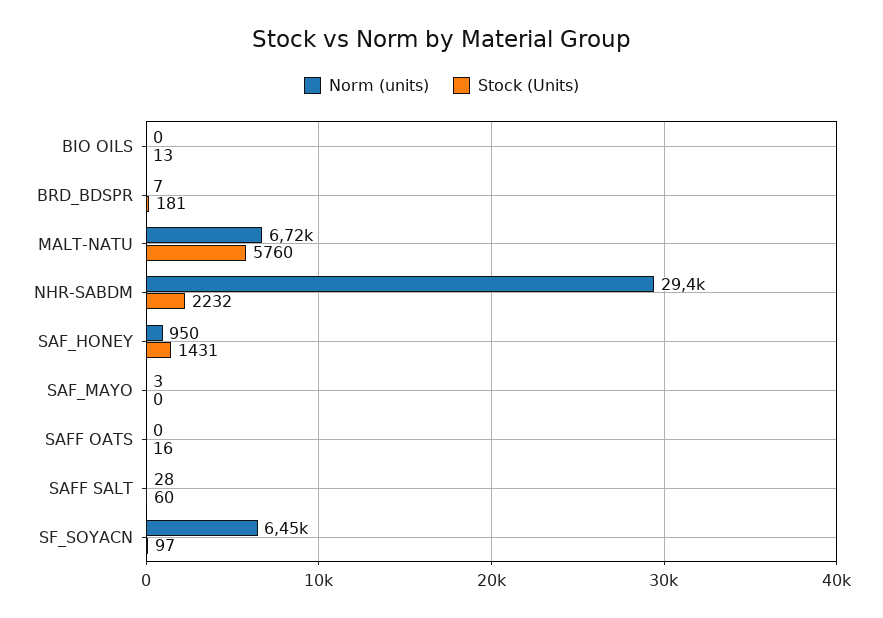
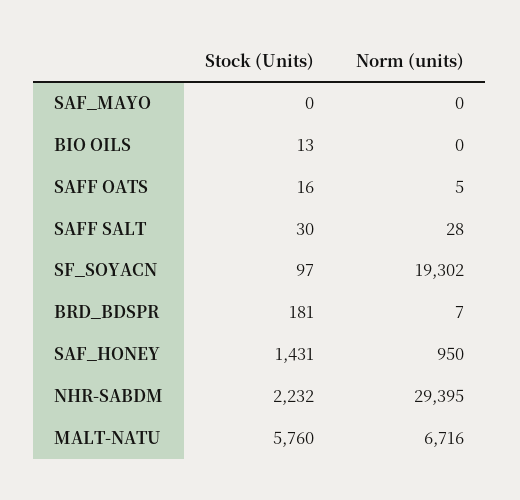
  {
    "Norm (units)": {
      "BIO OILS": 0,
      "BRD_BDSPR": 7,
      "MALT-NATU": 6716,
      "NHR-SABDM": 29395,
      "SAF_HONEY": 950,
-     "SAF_MAYO": 3,
+     "SAF_MAYO": 0,
-     "SAFF OATS": 0,
+     "SAFF OATS": 5,
      "SAFF SALT": 28,
-     "SF_SOYACN": 6450
+     "SF_SOYACN": 19302
    },
    "Stock (Units)": {
      "BIO OILS": 13,
      "BRD_BDSPR": 181,
      "MALT-NATU": 5760,
      "NHR-SABDM": 2232,
      "SAF_HONEY": 1431,
      "SAF_MAYO": 0,
      "SAFF OATS": 16,
-     "SAFF SALT": 60,
+     "SAFF SALT": 30,
      "SF_SOYACN": 97
    }
  }

